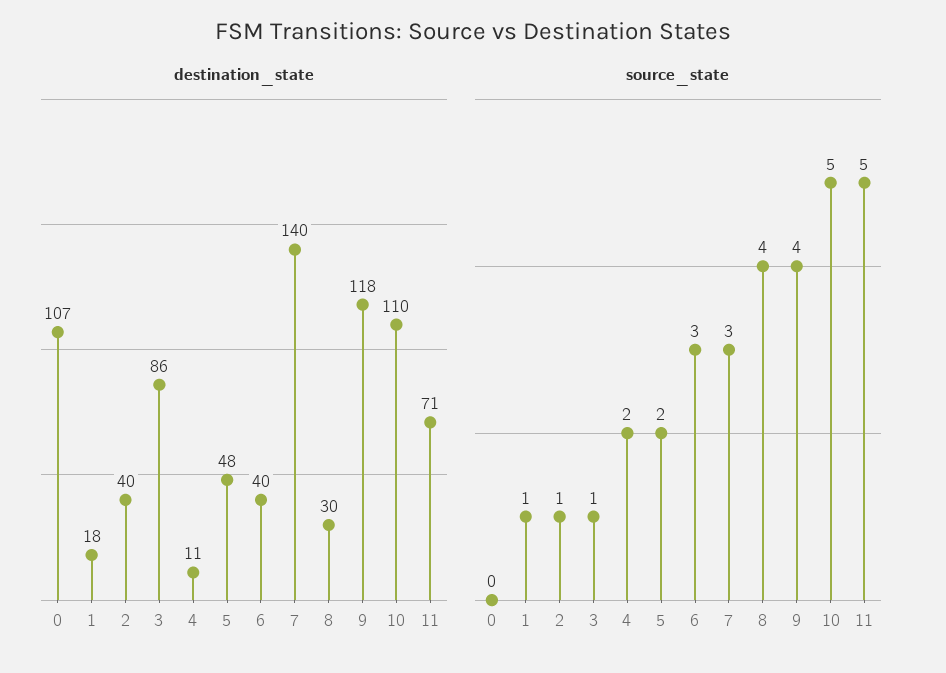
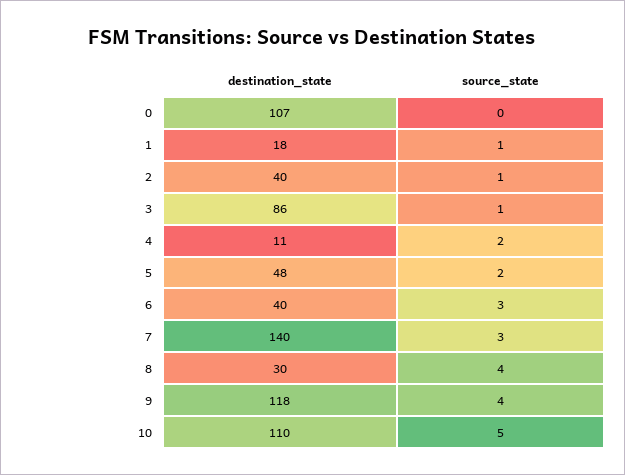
  {
    "destination_state": {
      "0": 107,
      "1": 18,
      "2": 40,
      "3": 86,
      "4": 11,
      "5": 48,
      "6": 40,
      "7": 140,
      "8": 30,
      "9": 118,
-     "10": 110,
+     "10": 110
-     "11": 71
    },
    "source_state": {
      "0": 0,
      "1": 1,
      "2": 1,
      "3": 1,
      "4": 2,
      "5": 2,
      "6": 3,
      "7": 3,
      "8": 4,
      "9": 4,
-     "10": 5,
+     "10": 5
-     "11": 5
    }
  }

